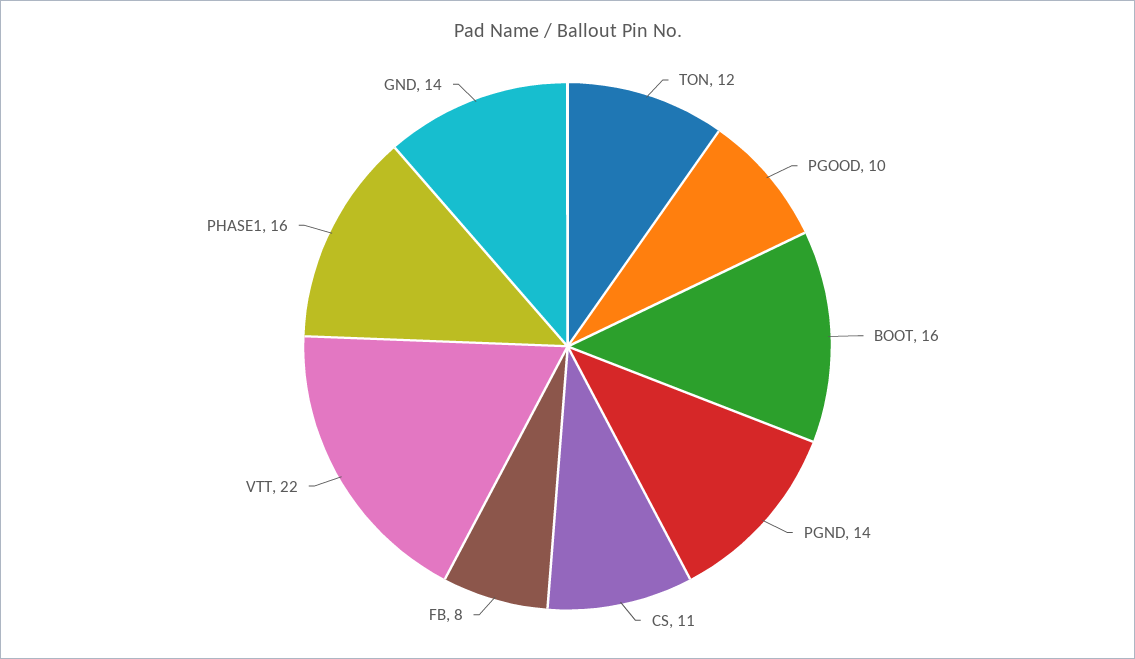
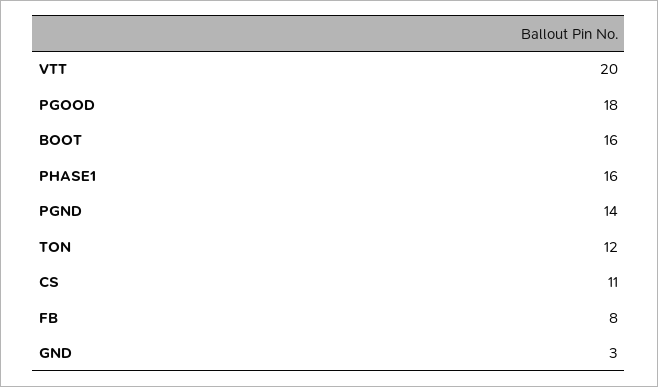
  {
    "TON": 12,
-   "PGOOD": 10,
+   "PGOOD": 18,
    "BOOT": 16,
    "PGND": 14,
    "CS": 11,
    "FB": 8,
-   "VTT": 22,
+   "VTT": 20,
    "PHASE1": 16,
-   "GND": 14
+   "GND": 3
  }

